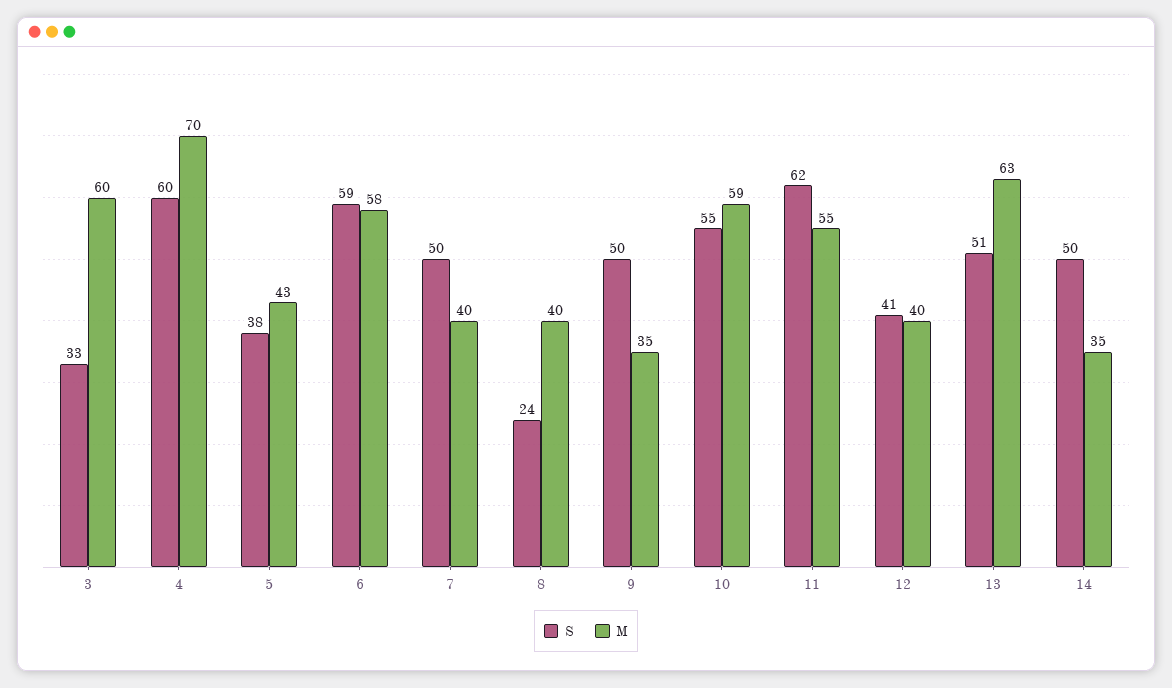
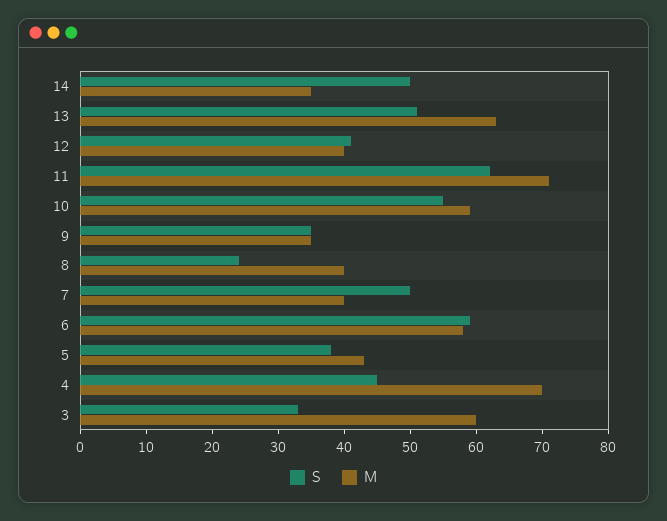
  {
    "S": {
      "3": 33,
-     "4": 60,
+     "4": 45,
      "5": 38,
      "6": 59,
      "7": 50,
      "8": 24,
-     "9": 50,
+     "9": 35,
      "10": 55,
      "11": 62,
      "12": 41,
      "13": 51,
      "14": 50
    },
    "M": {
      "3": 60,
      "4": 70,
      "5": 43,
      "6": 58,
      "7": 40,
      "8": 40,
      "9": 35,
      "10": 59,
-     "11": 55,
+     "11": 70,
      "12": 40,
      "13": 63,
      "14": 35
    }
  }

